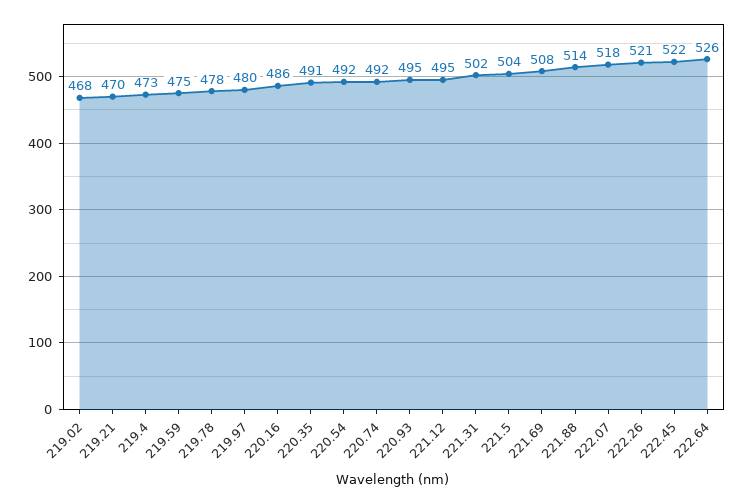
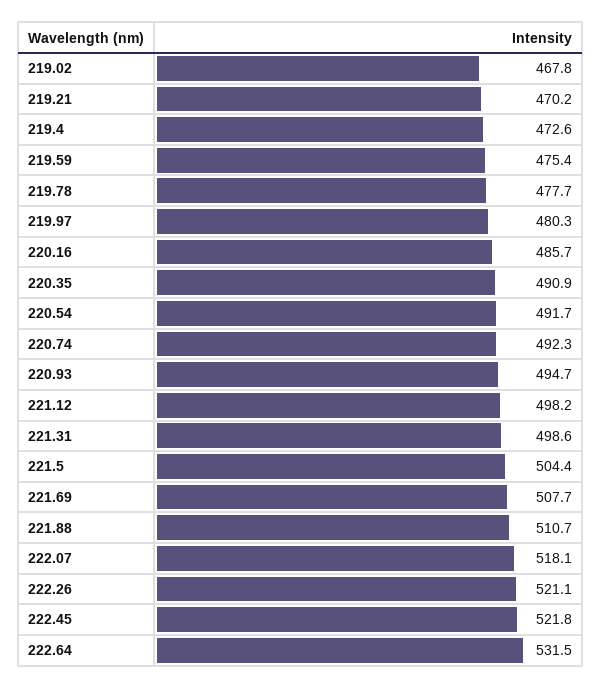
  {
    "219.02": 467.8,
    "219.21": 470.2,
    "219.4": 472.6,
    "219.59": 475.4,
    "219.78": 477.7,
    "219.97": 480.3,
    "220.16": 485.7,
    "220.35": 490.9,
    "220.54": 491.7,
    "220.74": 492.3,
    "220.93": 494.7,
-   "221.12": 495,
+   "221.12": 498.2,
-   "221.31": 502,
+   "221.31": 498.6,
    "221.5": 504.4,
    "221.69": 507.7,
-   "221.88": 514,
+   "221.88": 510.7,
    "222.07": 518.1,
    "222.26": 521.1,
    "222.45": 521.8,
-   "222.64": 526
+   "222.64": 531.5
  }

